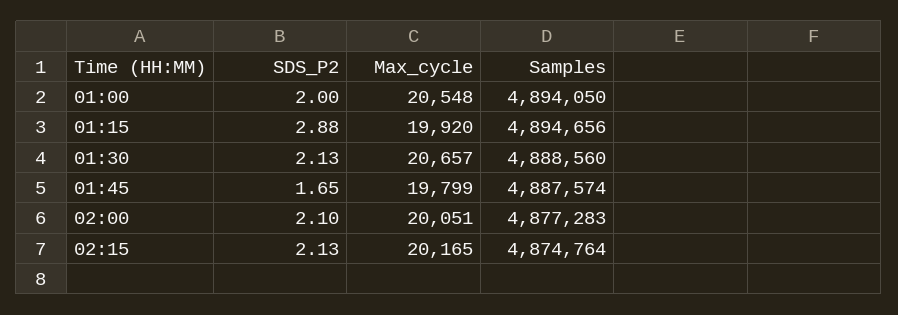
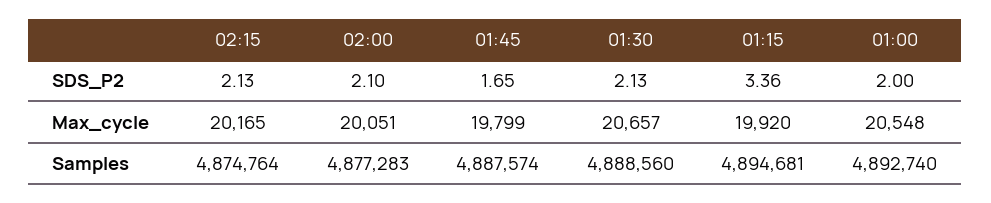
  {
    "SDS_P2": {
      "01:00": 2,
-     "01:15": 2.88,
+     "01:15": 3.36,
      "01:30": 2.13,
      "01:45": 1.65,
      "02:00": 2.1,
      "02:15": 2.13
    },
    "Max_cycle": {
      "01:00": 20548,
      "01:15": 19920,
      "01:30": 20657,
      "01:45": 19799,
      "02:00": 20051,
      "02:15": 20165
    },
    "Samples": {
-     "01:00": 4894050,
+     "01:00": 4892740,
-     "01:15": 4894656,
+     "01:15": 4894681,
      "01:30": 4888560,
      "01:45": 4887574,
      "02:00": 4877283,
      "02:15": 4874764
    }
  }

